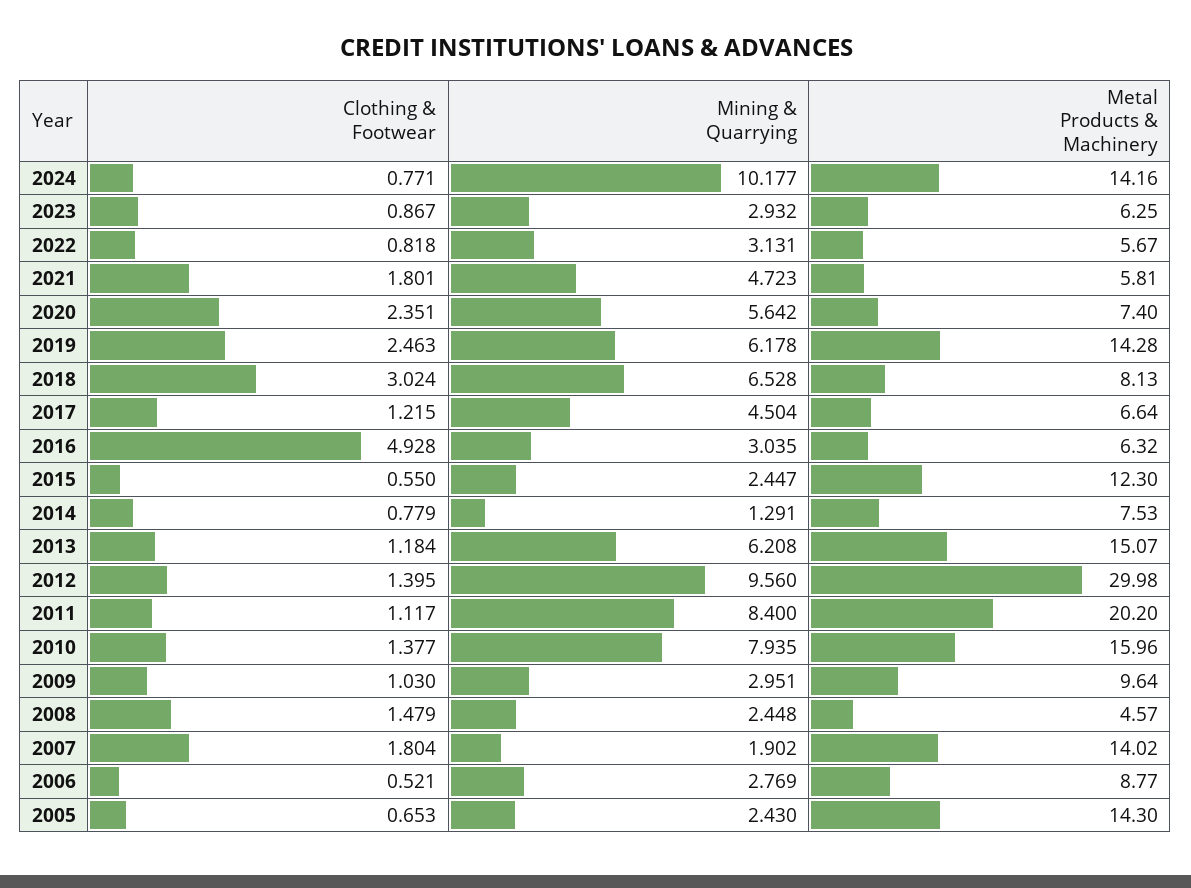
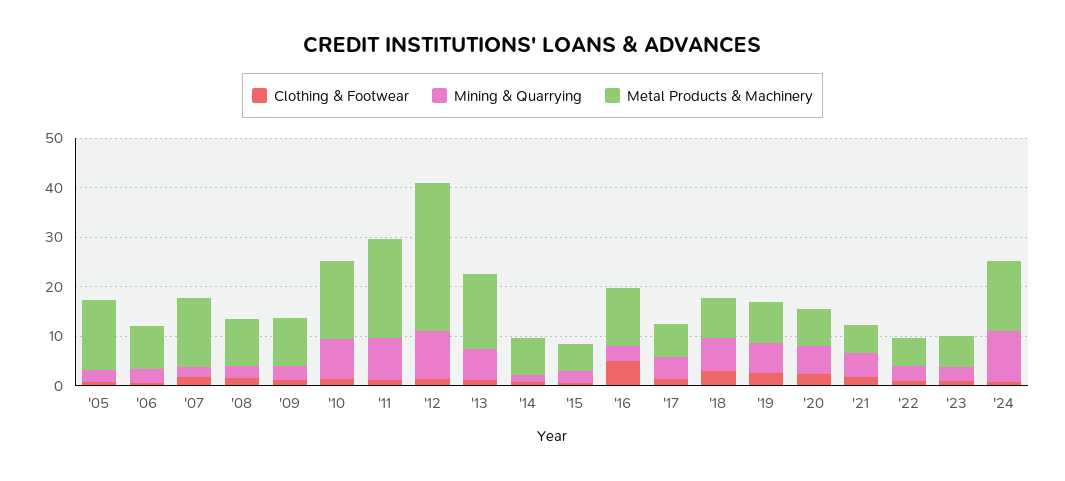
  {
    "Clothing & Footwear": {
      "2024": 0.771,
      "2023": 0.867,
      "2022": 0.818,
      "2021": 1.801,
      "2020": 2.351,
      "2019": 2.463,
      "2018": 3.024,
      "2017": 1.215,
      "2016": 4.928,
      "2015": 0.55,
      "2014": 0.779,
      "2013": 1.184,
      "2012": 1.395,
      "2011": 1.117,
      "2010": 1.377,
      "2009": 1.03,
      "2008": 1.479,
      "2007": 1.804,
      "2006": 0.521,
      "2005": 0.653
    },
    "Mining & Quarrying": {
      "2024": 10.177,
      "2023": 2.932,
      "2022": 3.131,
      "2021": 4.723,
      "2020": 5.642,
      "2019": 6.178,
      "2018": 6.528,
      "2017": 4.504,
      "2016": 3.035,
      "2015": 2.447,
      "2014": 1.291,
      "2013": 6.208,
      "2012": 9.56,
      "2011": 8.4,
      "2010": 7.935,
      "2009": 2.951,
      "2008": 2.448,
      "2007": 1.902,
      "2006": 2.769,
      "2005": 2.43
    },
    "Metal Products & Machinery": {
      "2024": 14.16,
      "2023": 6.25,
      "2022": 5.67,
      "2021": 5.81,
      "2020": 7.4,
-     "2019": 14.28,
+     "2019": 8,
      "2018": 8.13,
      "2017": 6.64,
-     "2016": 6.32,
+     "2016": 12,
-     "2015": 12.3,
+     "2015": 6,
      "2014": 7.53,
      "2013": 15.07,
      "2012": 29.98,
      "2011": 20.2,
      "2010": 15.96,
      "2009": 9.64,
-     "2008": 4.57,
+     "2008": 10,
      "2007": 14.02,
      "2006": 8.77,
      "2005": 14.3
    }
  }

